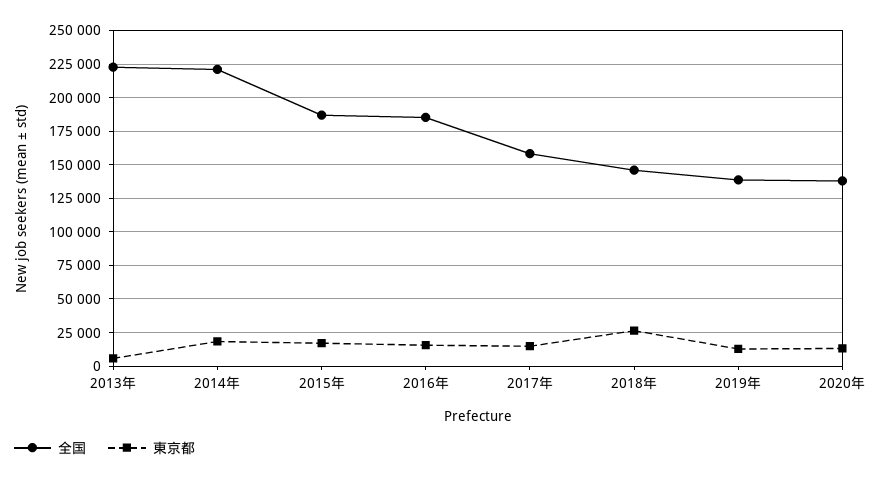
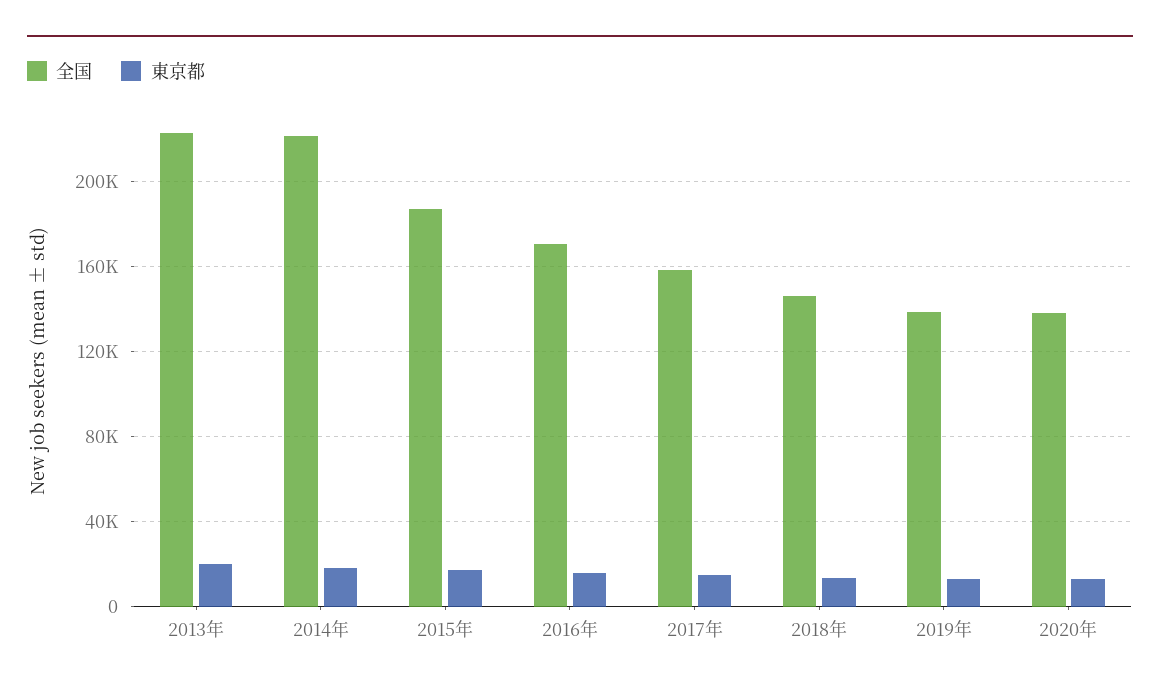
  {
    "全国": {
      "2013年": 225000,
      "2014年": 220000,
      "2015年": 185000,
-     "2016年": 185000,
+     "2016年": 170000,
      "2017年": 160000,
      "2018年": 145000,
      "2019年": 140000,
      "2020年": 140000
    },
    "東京都": {
-     "2013年": 5000,
+     "2013年": 20000,
      "2014年": 20000,
      "2015年": 15000,
      "2016年": 15000,
      "2017年": 15000,
-     "2018年": 25000,
+     "2018年": 15000,
      "2019年": 15000,
      "2020年": 15000
    }
  }

